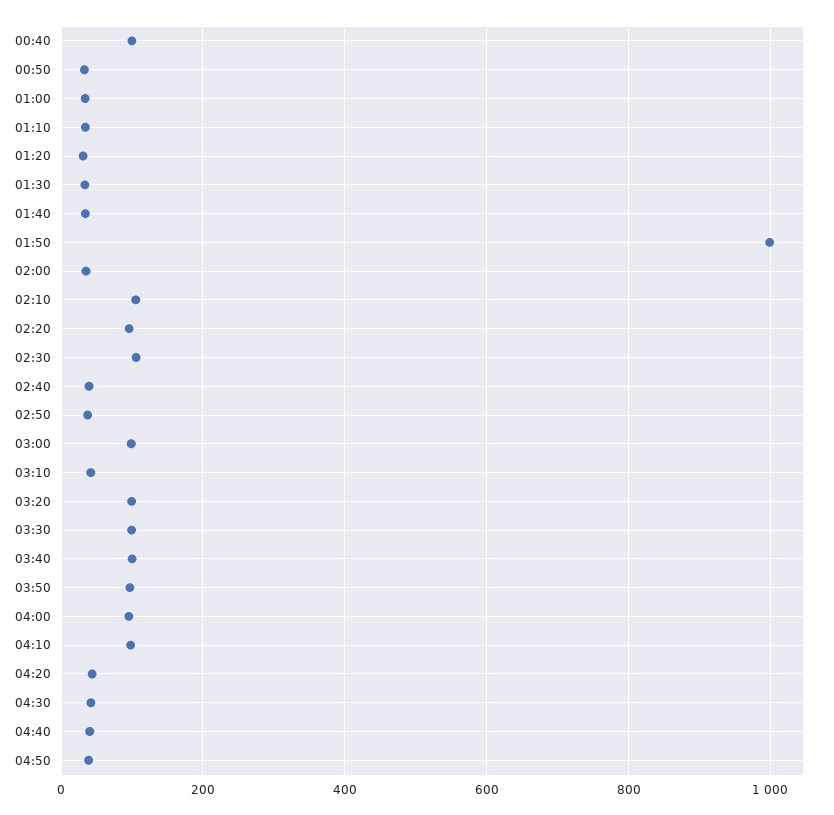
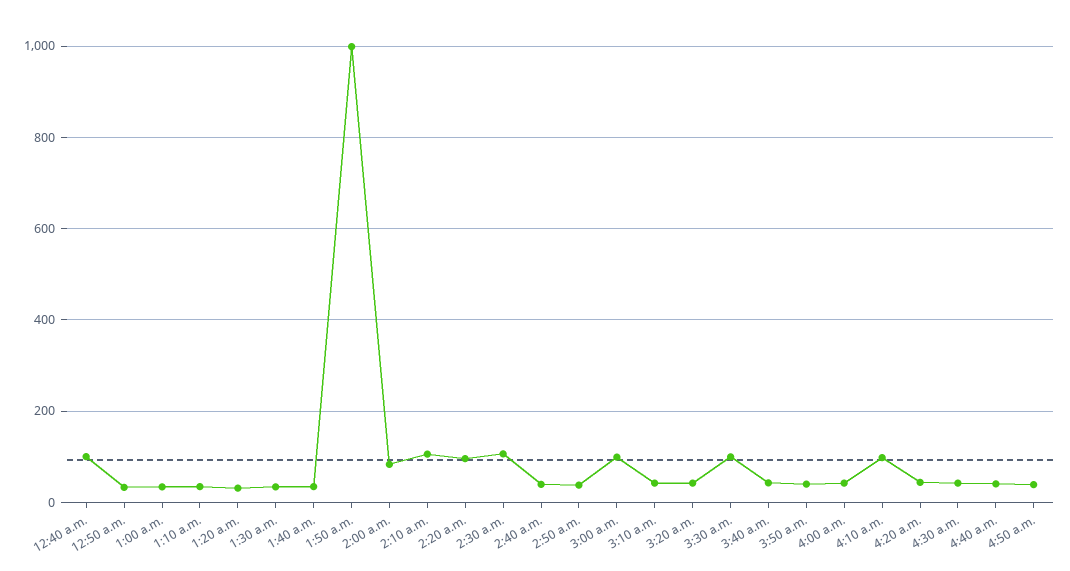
  {
    "00:40": 100,
    "00:50": 40,
    "01:00": 40,
    "01:10": 40,
    "01:20": 40,
    "01:30": 40,
    "01:40": 40,
    "01:50": 1000,
-   "02:00": 40,
+   "02:00": 80,
    "02:10": 100,
    "02:20": 100,
    "02:30": 100,
    "02:40": 40,
    "02:50": 40,
    "03:00": 100,
    "03:10": 40,
-   "03:20": 100,
+   "03:20": 40,
    "03:30": 100,
-   "03:40": 100,
+   "03:40": 40,
-   "03:50": 100,
+   "03:50": 40,
-   "04:00": 100,
+   "04:00": 40,
    "04:10": 100,
    "04:20": 40,
    "04:30": 40,
    "04:40": 40,
    "04:50": 40
  }

